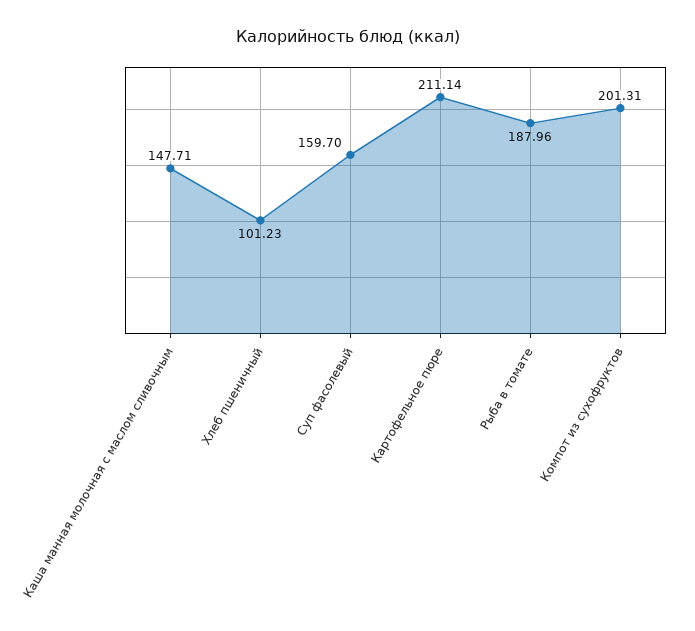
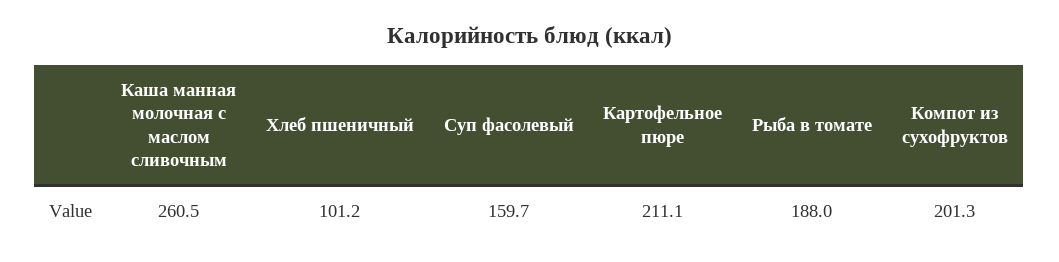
  {
-   "Каша манная молочная с маслом сливочным": 147.71,
+   "Каша манная молочная с маслом сливочным": 260.5,
    "Хлеб пшеничный": 101.23,
    "Суп фасолевый": 159.7,
    "Картофельное пюре": 211.14,
    "Рыба в томате": 187.96,
    "Компот из сухофруктов": 201.31
  }

